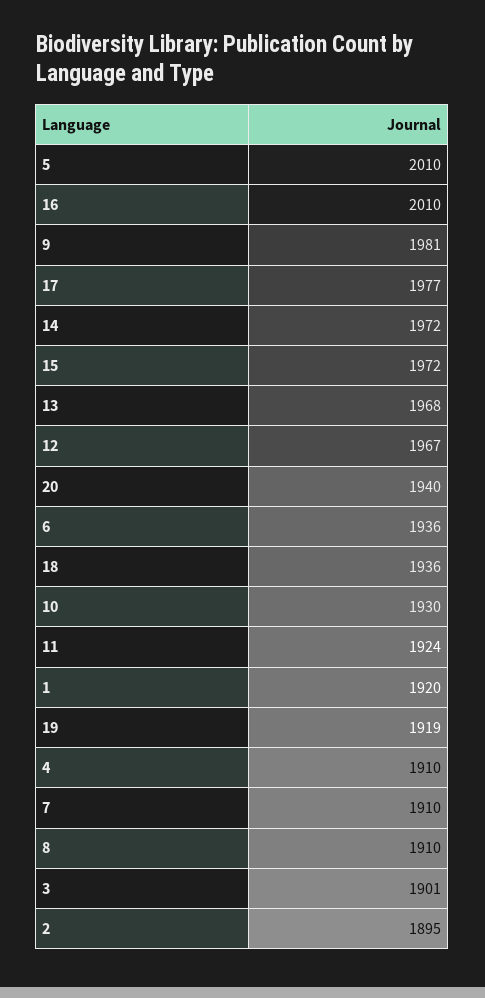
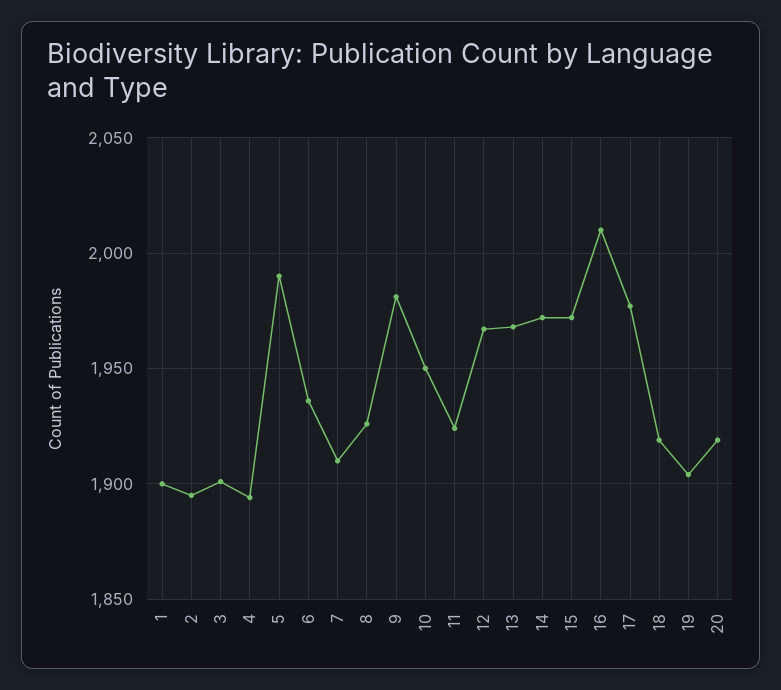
  {
-   "5": 2010,
+   "5": 1990,
    "16": 2010,
    "9": 1981,
    "17": 1977,
    "14": 1972,
    "15": 1972,
    "13": 1968,
    "12": 1967,
-   "20": 1940,
+   "20": 1920,
    "6": 1936,
-   "18": 1936,
+   "18": 1920,
-   "10": 1930,
+   "10": 1950,
    "11": 1924,
-   "1": 1920,
+   "1": 1900,
-   "19": 1919,
+   "19": 1905,
-   "4": 1910,
+   "4": 1895,
    "7": 1910,
-   "8": 1910,
+   "8": 1925,
    "3": 1901,
    "2": 1895
  }

